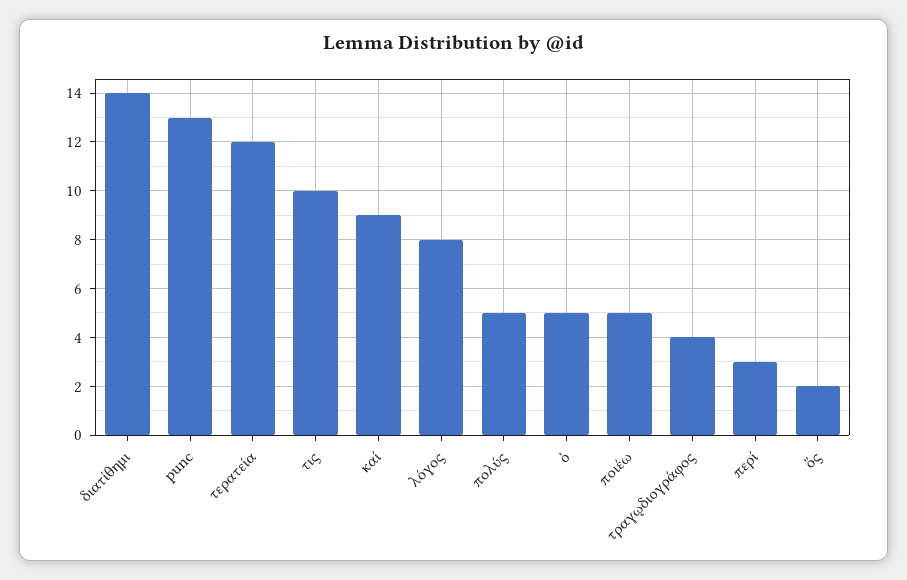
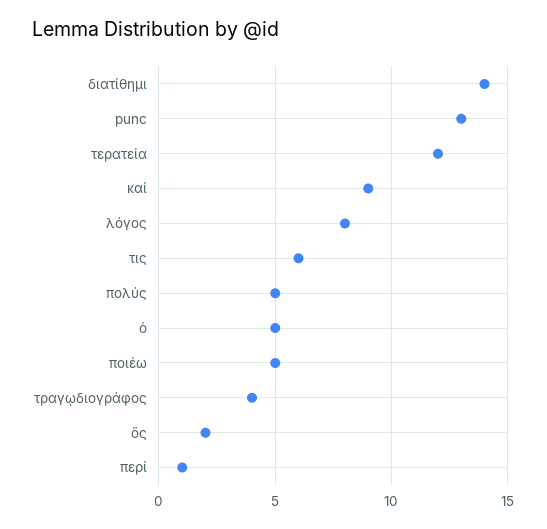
  {
    "διατίθημι": 14,
    "punc": 13,
    "τερατεία": 12,
-   "τις": 10,
+   "τις": 6,
    "καί": 9,
    "λόγος": 8,
    "πολύς": 5,
    "ὁ": 5,
    "ποιέω": 5,
    "τραγῳδιογράφος": 4,
-   "περί": 3,
+   "περί": 1,
    "ὅς": 2
  }

